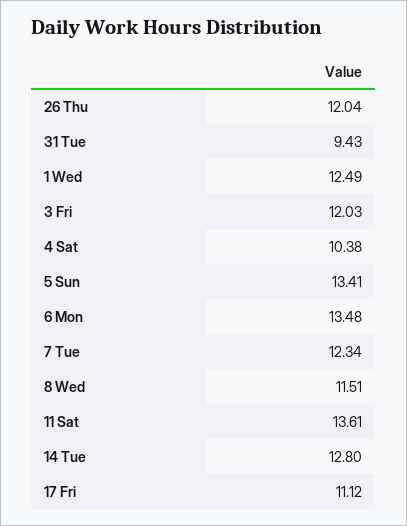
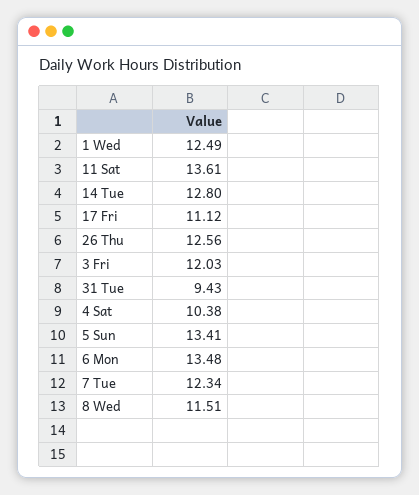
  {
-   "26 Thu": 12.04,
+   "26 Thu": 12.56,
    "31 Tue": 9.43,
    "1 Wed": 12.49,
    "3 Fri": 12.03,
    "4 Sat": 10.38,
    "5 Sun": 13.41,
    "6 Mon": 13.48,
    "7 Tue": 12.34,
    "8 Wed": 11.51,
    "11 Sat": 13.61,
    "14 Tue": 12.8,
    "17 Fri": 11.12
  }

